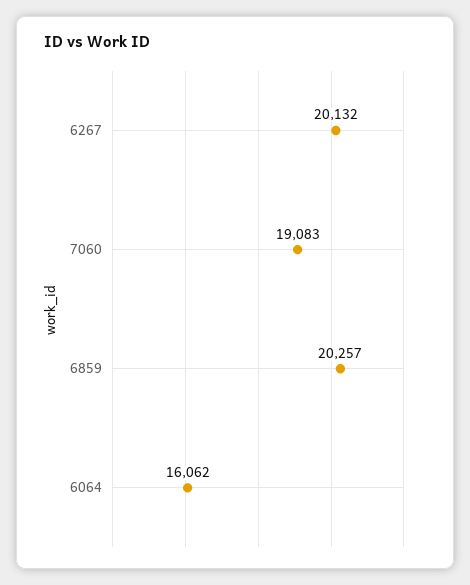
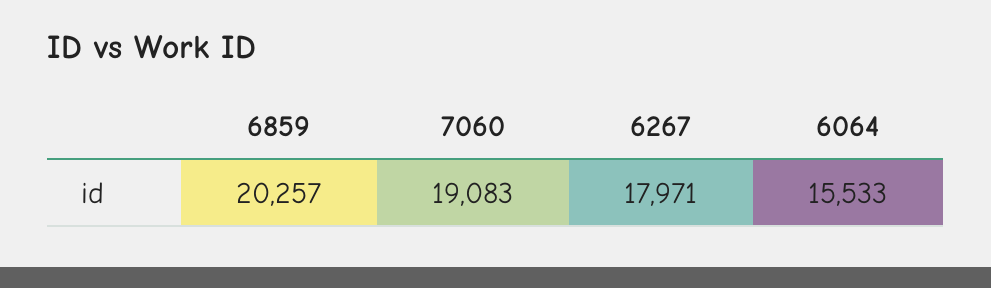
  {
-   "6267": 20132,
+   "6267": 17971,
    "7060": 19083,
    "6859": 20257,
-   "6064": 16062
+   "6064": 15533
  }

